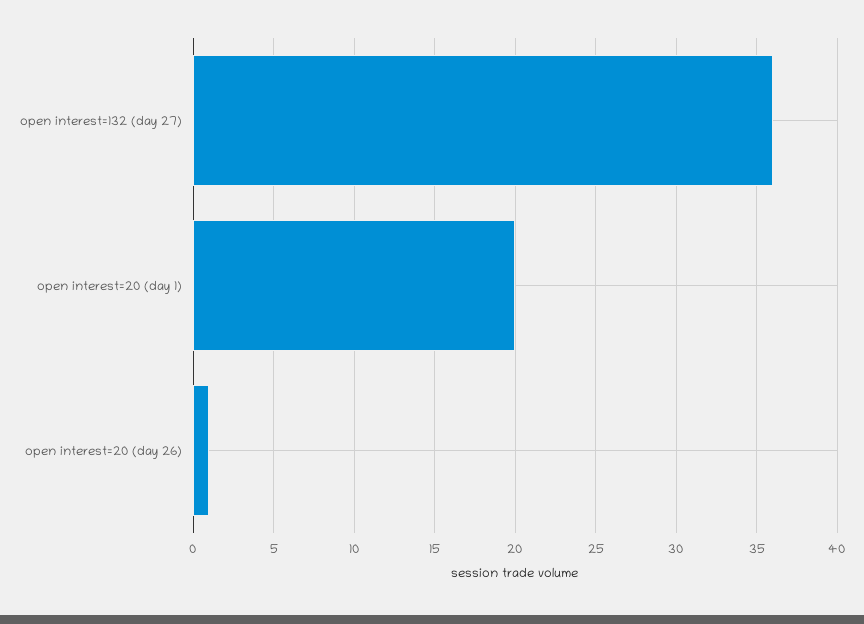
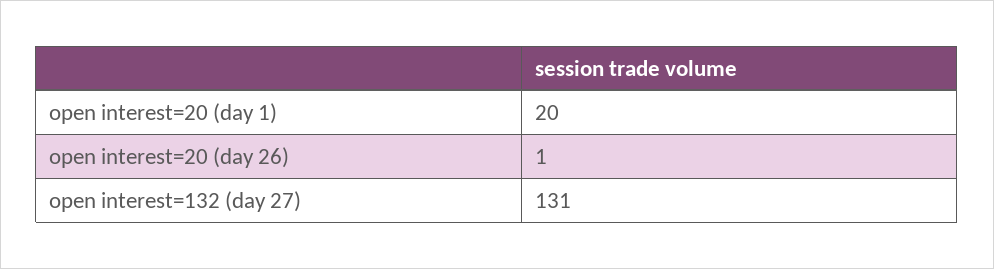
  {
-   "open interest=132 (day 27)": 36,
+   "open interest=132 (day 27)": 131,
    "open interest=20 (day 1)": 20,
    "open interest=20 (day 26)": 1
  }

